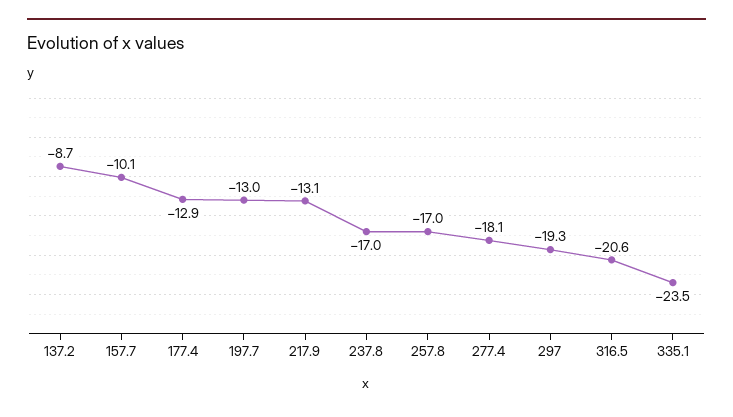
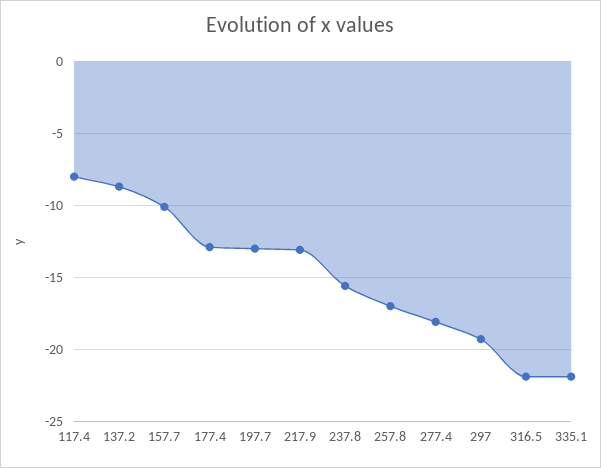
  {
    "137.2": -8.7,
    "157.7": -10.1,
    "177.4": -12.9,
    "197.7": -13,
    "217.9": -13.1,
-   "237.8": -17,
+   "237.8": -15.5,
    "257.8": -17,
    "277.4": -18.1,
    "297": -19.3,
-   "316.5": -20.6,
+   "316.5": -22,
-   "335.1": -23.5
+   "335.1": -22,
+   "117.4": -8
  }

